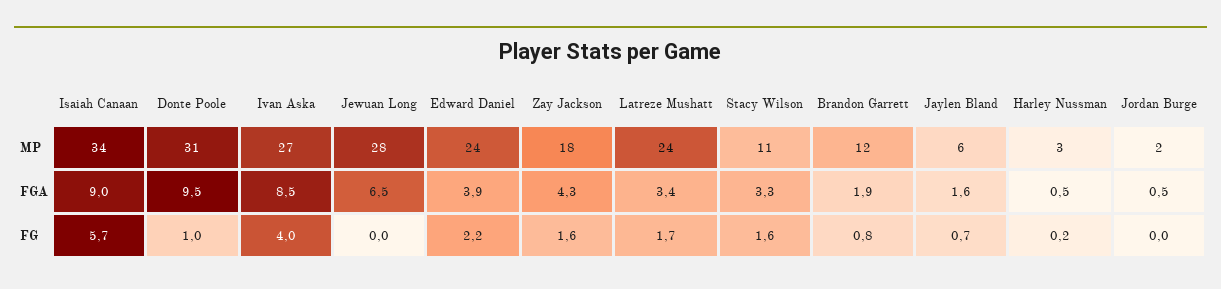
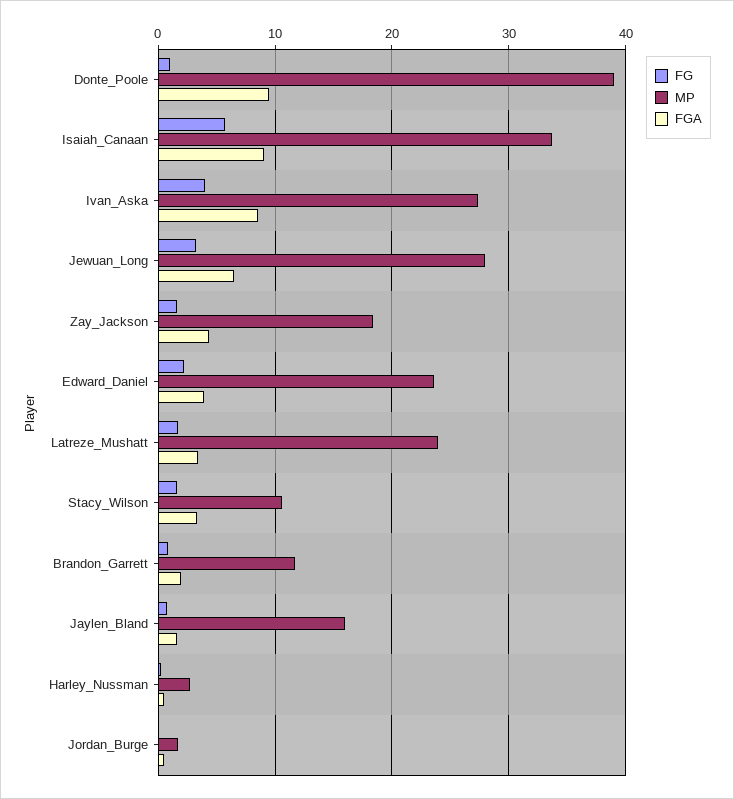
  {
    "MP": {
      "Isaiah Canaan": 34,
-     "Donte Poole": 31,
+     "Donte Poole": 39,
      "Ivan Aska": 27,
      "Jewuan Long": 28,
      "Edward Daniel": 24,
      "Zay Jackson": 18,
      "Latreze Mushatt": 24,
      "Stacy Wilson": 11,
      "Brandon Garrett": 12,
-     "Jaylen Bland": 6,
+     "Jaylen Bland": 16,
      "Harley Nussman": 3,
      "Jordan Burge": 2
    },
    "FGA": {
      "Isaiah Canaan": 9,
      "Donte Poole": 9.5,
      "Ivan Aska": 8.5,
      "Jewuan Long": 6.5,
      "Edward Daniel": 3.9,
      "Zay Jackson": 4.3,
      "Latreze Mushatt": 3.4,
      "Stacy Wilson": 3.3,
      "Brandon Garrett": 1.9,
      "Jaylen Bland": 1.6,
      "Harley Nussman": 0.5,
      "Jordan Burge": 0.5
    },
    "FG": {
      "Isaiah Canaan": 5.7,
      "Donte Poole": 1,
      "Ivan Aska": 4,
-     "Jewuan Long": 0,
+     "Jewuan Long": 3,
      "Edward Daniel": 2.2,
      "Zay Jackson": 1.6,
      "Latreze Mushatt": 1.7,
      "Stacy Wilson": 1.6,
      "Brandon Garrett": 0.8,
      "Jaylen Bland": 0.7,
      "Harley Nussman": 0.2,
      "Jordan Burge": 0
    }
  }

